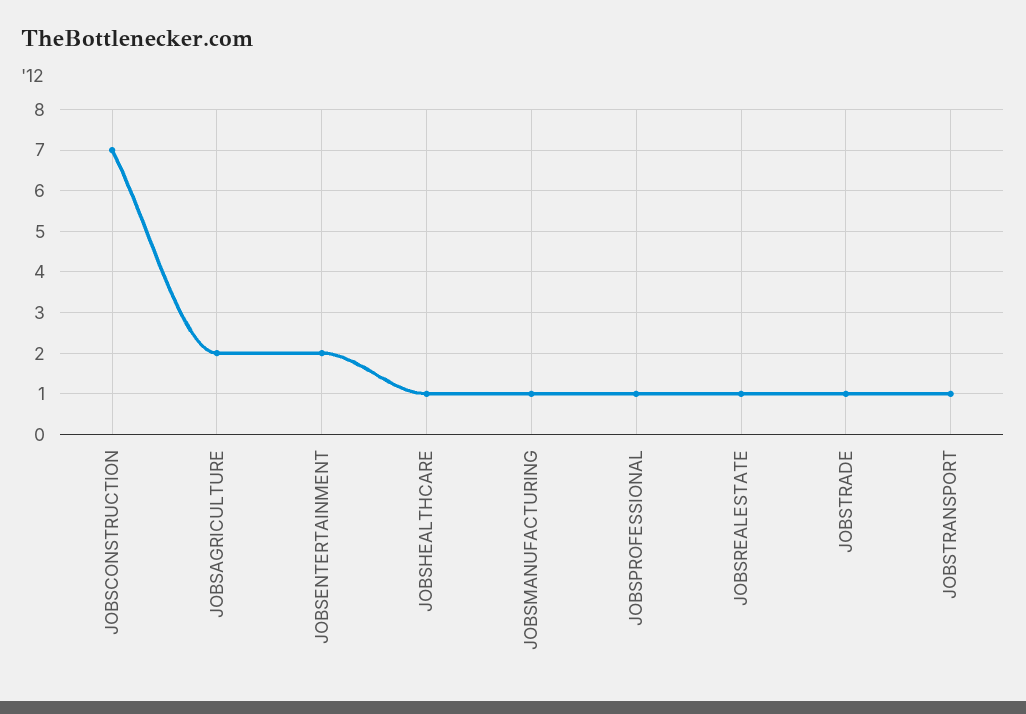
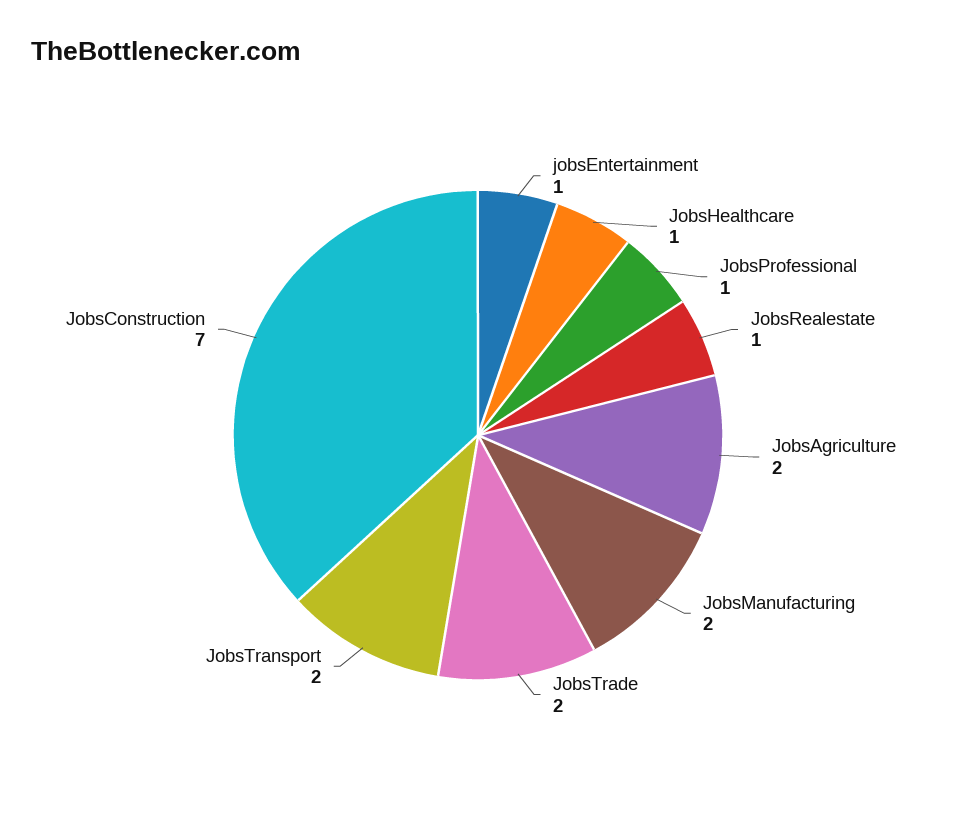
  {
    "JOBSCONSTRUCTION": 7,
    "JOBSAGRICULTURE": 2,
-   "JOBSENTERTAINMENT": 2,
+   "JOBSENTERTAINMENT": 1,
    "JOBSHEALTHCARE": 1,
-   "JOBSMANUFACTURING": 1,
+   "JOBSMANUFACTURING": 2,
    "JOBSPROFESSIONAL": 1,
    "JOBSREALESTATE": 1,
-   "JOBSTRADE": 1,
+   "JOBSTRADE": 2,
-   "JOBSTRANSPORT": 1
+   "JOBSTRANSPORT": 2
  }

